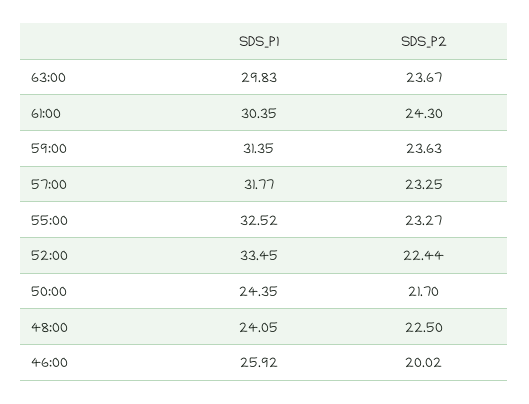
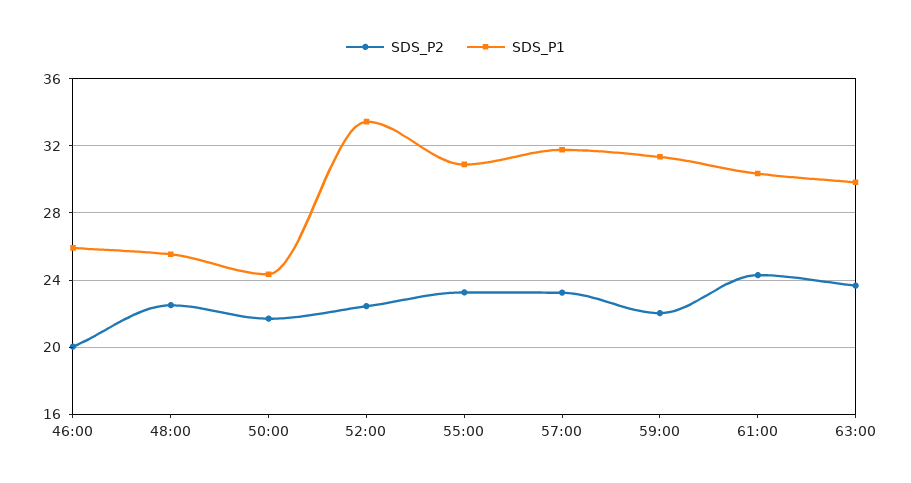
  {
    "SDS_P1": {
      "63:00": 29.83,
      "61:00": 30.35,
      "59:00": 31.35,
      "57:00": 31.77,
-     "55:00": 32.52,
+     "55:00": 31,
      "52:00": 33.45,
      "50:00": 24.35,
-     "48:00": 24.05,
+     "48:00": 25.5,
      "46:00": 25.92
    },
    "SDS_P2": {
      "63:00": 23.67,
      "61:00": 24.3,
-     "59:00": 23.63,
+     "59:00": 22,
      "57:00": 23.25,
      "55:00": 23.27,
      "52:00": 22.44,
      "50:00": 21.7,
      "48:00": 22.5,
      "46:00": 20.02
    }
  }

